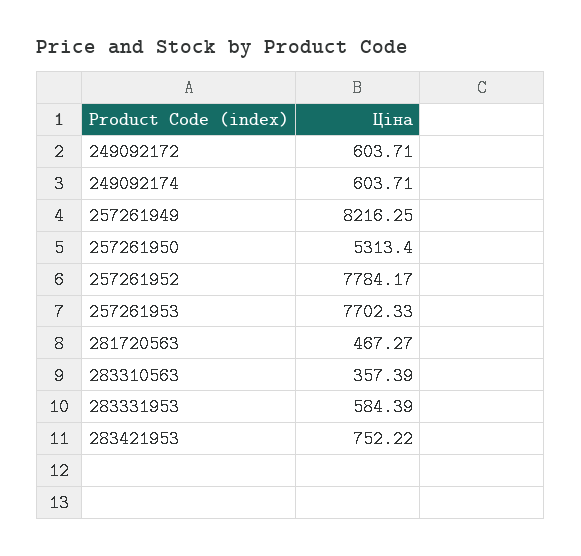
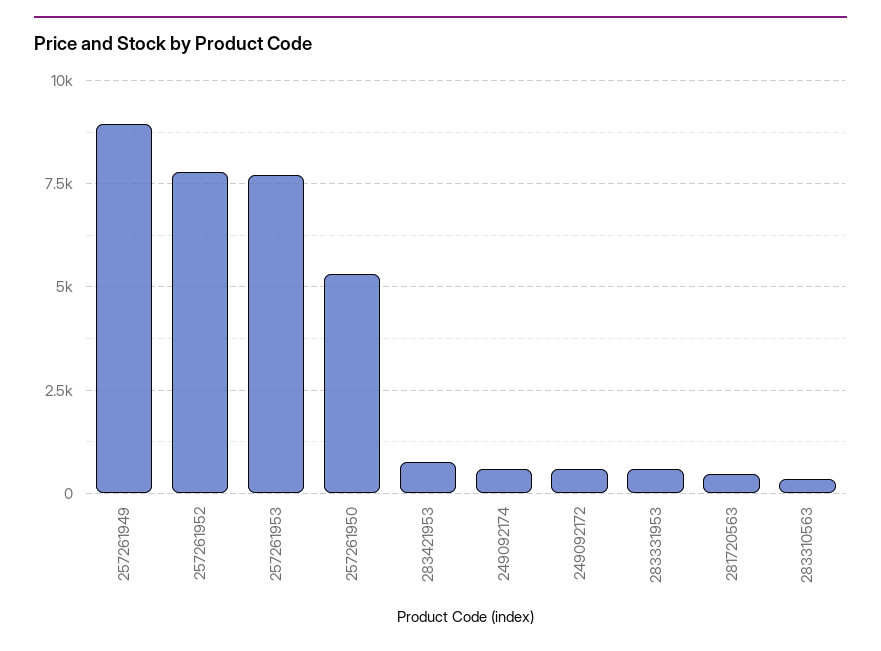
  {
    "249092172": 603.71,
    "249092174": 603.71,
-   "257261949": 8216.25,
+   "257261949": 9000,
    "257261950": 5313.4,
    "257261952": 7784.17,
    "257261953": 7702.33,
    "281720563": 467.27,
    "283310563": 357.39,
    "283331953": 584.39,
    "283421953": 752.22
  }

